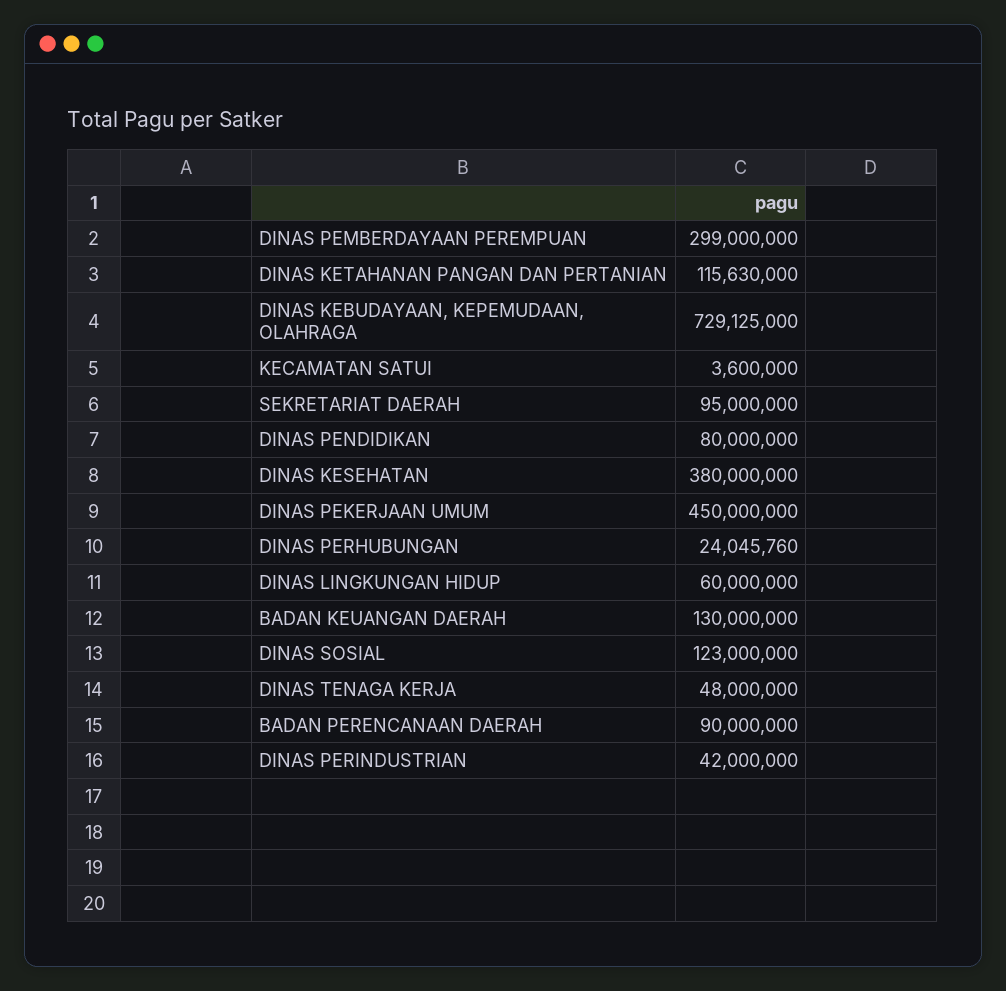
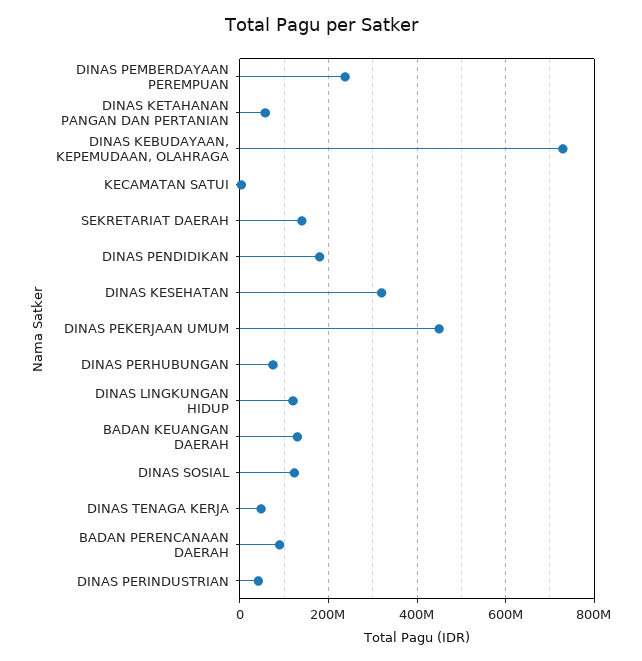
  {
-   "DINAS PEMBERDAYAAN PEREMPUAN": 299000000,
+   "DINAS PEMBERDAYAAN PEREMPUAN": 240000000,
-   "DINAS KETAHANAN PANGAN DAN PERTANIAN": 115630000,
+   "DINAS KETAHANAN PANGAN DAN PERTANIAN": 60000000,
    "DINAS KEBUDAYAAN, KEPEMUDAAN, OLAHRAGA": 729125000,
    "KECAMATAN SATUI": 3600000,
-   "SEKRETARIAT DAERAH": 95000000,
+   "SEKRETARIAT DAERAH": 140000000,
-   "DINAS PENDIDIKAN": 80000000,
+   "DINAS PENDIDIKAN": 180000000,
-   "DINAS KESEHATAN": 380000000,
+   "DINAS KESEHATAN": 320000000,
    "DINAS PEKERJAAN UMUM": 450000000,
-   "DINAS PERHUBUNGAN": 24045760,
+   "DINAS PERHUBUNGAN": 80000000,
-   "DINAS LINGKUNGAN HIDUP": 60000000,
+   "DINAS LINGKUNGAN HIDUP": 120000000,
    "BADAN KEUANGAN DAERAH": 130000000,
    "DINAS SOSIAL": 123000000,
    "DINAS TENAGA KERJA": 48000000,
    "BADAN PERENCANAAN DAERAH": 90000000,
    "DINAS PERINDUSTRIAN": 42000000
  }

